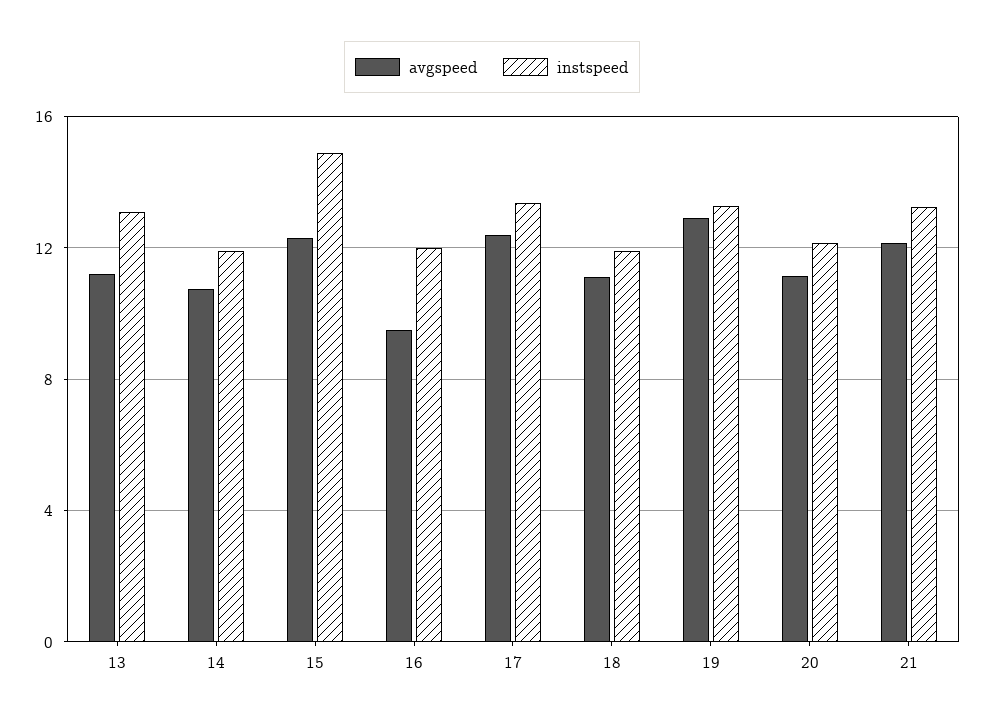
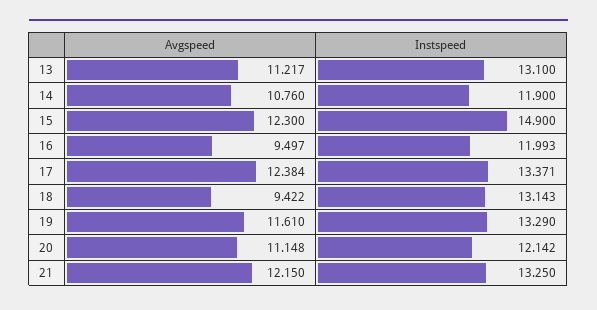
  {
    "avgspeed": {
      "13": 11.217,
      "14": 10.76,
      "15": 12.3,
      "16": 9.497,
      "17": 12.384,
-     "18": 11,
+     "18": 9.422,
-     "19": 13,
+     "19": 11.61,
      "20": 11.148,
      "21": 12.15
    },
    "instspeed": {
      "13": 13.1,
      "14": 11.9,
      "15": 14.9,
      "16": 11.993,
      "17": 13.371,
-     "18": 12,
+     "18": 13.143,
      "19": 13.29,
      "20": 12.142,
      "21": 13.25
    }
  }

